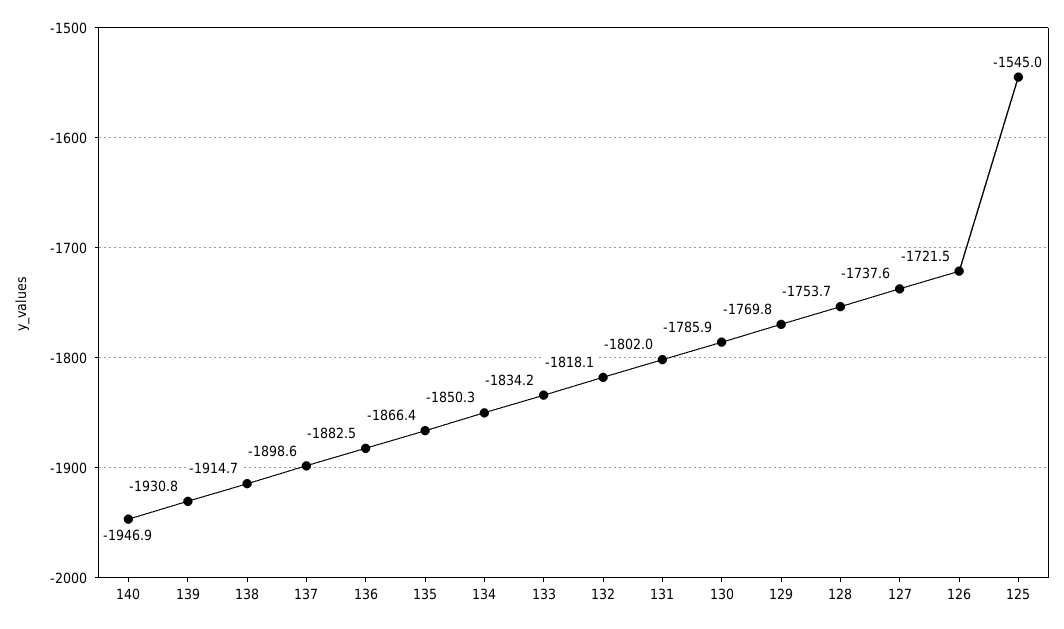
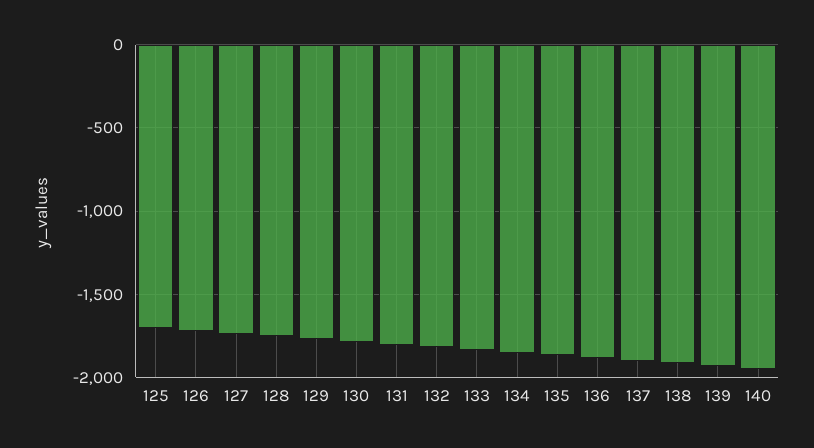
  {
    "140": -1946.9,
    "139": -1930.8,
    "138": -1914.7,
    "137": -1898.6,
    "136": -1882.5,
    "135": -1866.4,
    "134": -1850.3,
    "133": -1834.2,
    "132": -1818.1,
    "131": -1802,
    "130": -1785.9,
    "129": -1769.8,
    "128": -1753.7,
    "127": -1737.6,
    "126": -1721.5,
-   "125": -1545
+   "125": -1700
  }

